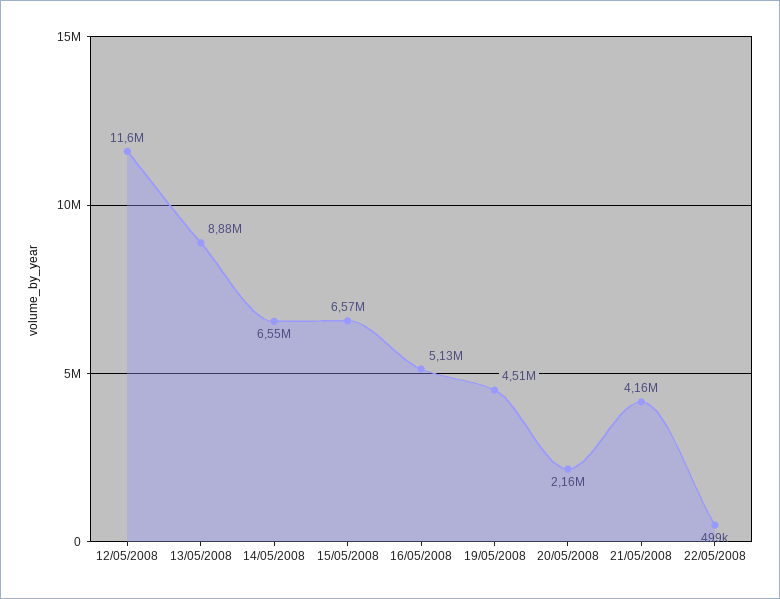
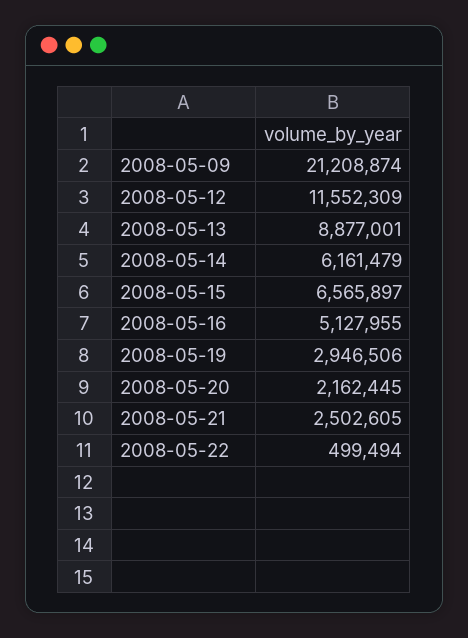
  {
    "12/05/2008": 11552309,
    "13/05/2008": 8877001,
-   "14/05/2008": 6550000,
+   "14/05/2008": 6161479,
    "15/05/2008": 6565897,
    "16/05/2008": 5127955,
-   "19/05/2008": 4510000,
+   "19/05/2008": 2946506,
    "20/05/2008": 2162445,
-   "21/05/2008": 4160000,
+   "21/05/2008": 2502605,
-   "22/05/2008": 499494
+   "22/05/2008": 499494,
+   "2008-05-09": 21208874
  }

